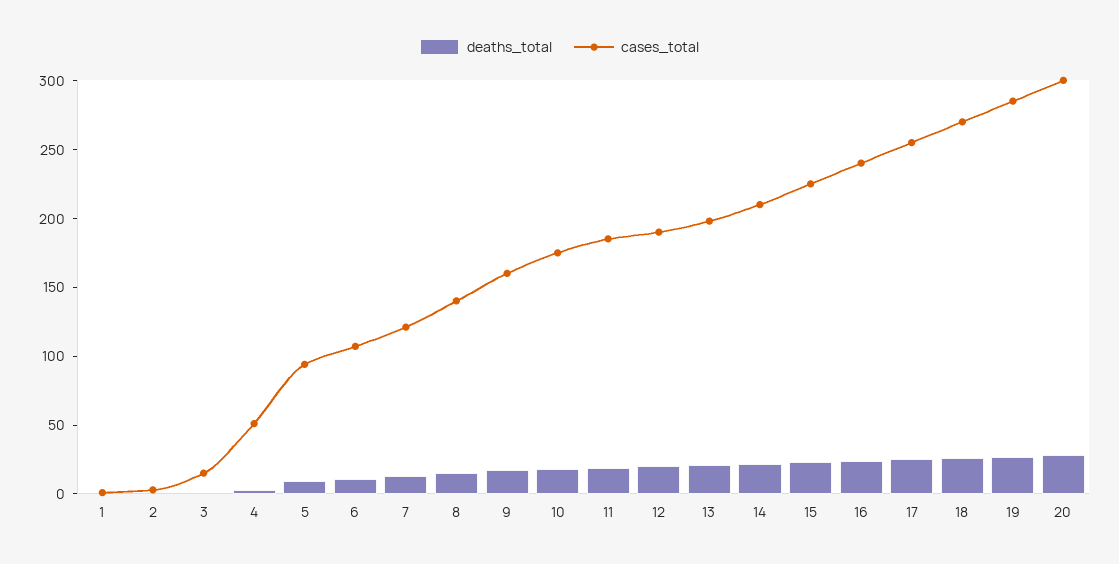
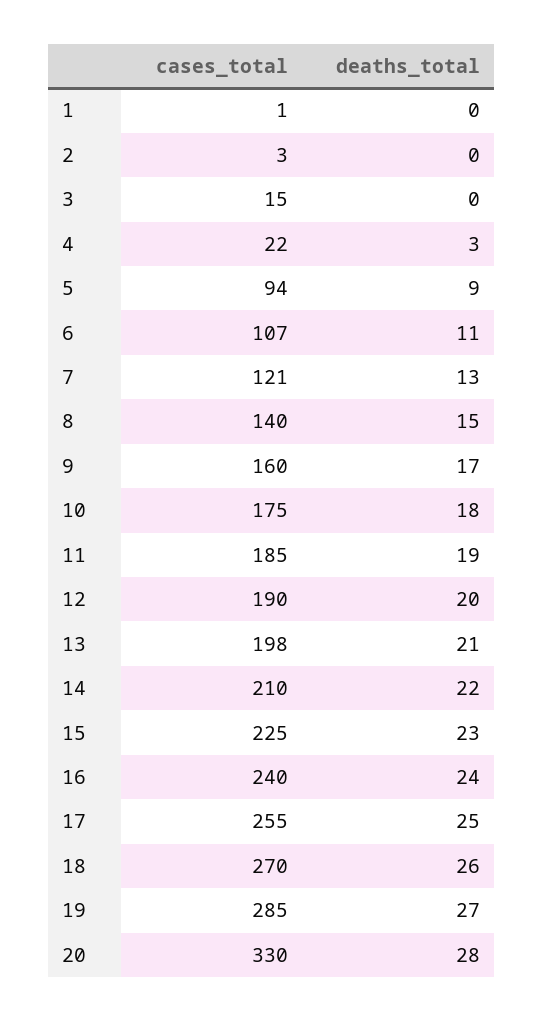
  {
    "deaths_total": {
      "1": 0,
      "2": 0,
      "3": 0,
      "4": 3,
      "5": 9,
      "6": 11,
      "7": 13,
      "8": 15,
      "9": 17,
      "10": 18,
      "11": 19,
      "12": 20,
      "13": 21,
      "14": 22,
      "15": 23,
      "16": 24,
      "17": 25,
      "18": 26,
      "19": 27,
      "20": 28
    },
    "cases_total": {
      "1": 1,
      "2": 3,
      "3": 15,
-     "4": 50,
+     "4": 22,
      "5": 94,
      "6": 107,
      "7": 121,
      "8": 140,
      "9": 160,
      "10": 175,
      "11": 185,
      "12": 190,
      "13": 198,
      "14": 210,
      "15": 225,
      "16": 240,
      "17": 255,
      "18": 270,
      "19": 285,
-     "20": 300
+     "20": 330
    }
  }

